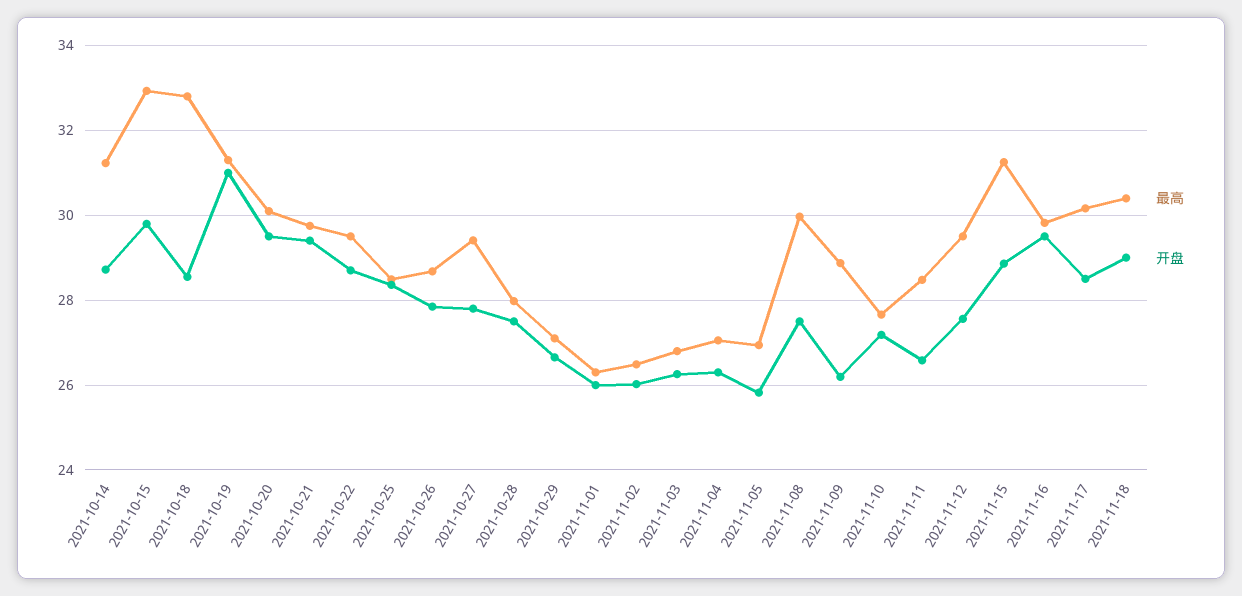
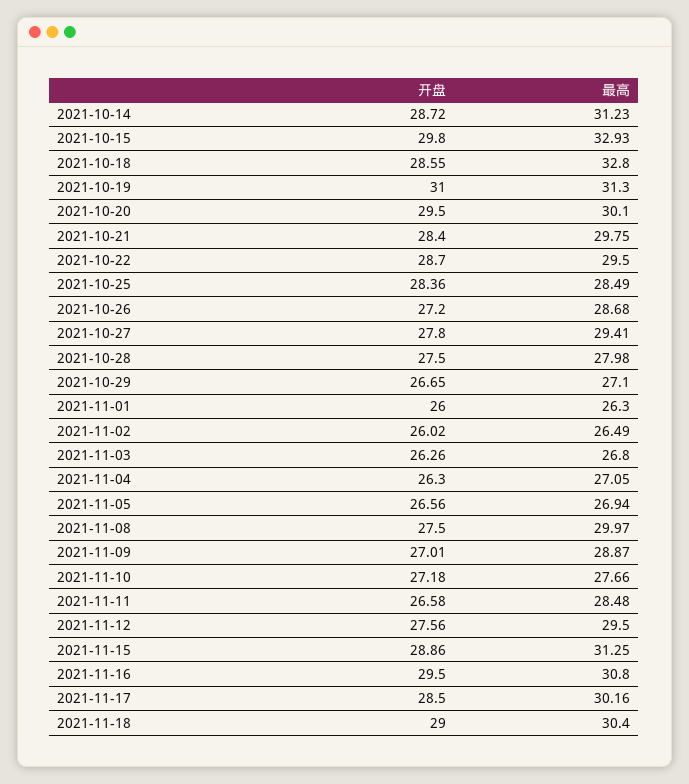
  {
    "最高": {
      "2021-10-14": 31.23,
      "2021-10-15": 32.93,
      "2021-10-18": 32.8,
      "2021-10-19": 31.3,
      "2021-10-20": 30.1,
      "2021-10-21": 29.75,
      "2021-10-22": 29.5,
      "2021-10-25": 28.49,
      "2021-10-26": 28.68,
      "2021-10-27": 29.41,
      "2021-10-28": 27.98,
      "2021-10-29": 27.1,
      "2021-11-01": 26.3,
      "2021-11-02": 26.49,
      "2021-11-03": 26.8,
      "2021-11-04": 27.05,
      "2021-11-05": 26.94,
      "2021-11-08": 29.97,
      "2021-11-09": 28.87,
      "2021-11-10": 27.66,
      "2021-11-11": 28.48,
      "2021-11-12": 29.5,
      "2021-11-15": 31.25,
-     "2021-11-16": 29.8,
+     "2021-11-16": 30.8,
      "2021-11-17": 30.16,
      "2021-11-18": 30.4
    },
    "开盘": {
      "2021-10-14": 28.72,
      "2021-10-15": 29.8,
      "2021-10-18": 28.55,
      "2021-10-19": 31,
      "2021-10-20": 29.5,
-     "2021-10-21": 29.4,
+     "2021-10-21": 28.4,
      "2021-10-22": 28.7,
      "2021-10-25": 28.36,
-     "2021-10-26": 27.8,
+     "2021-10-26": 27.2,
      "2021-10-27": 27.8,
      "2021-10-28": 27.5,
      "2021-10-29": 26.65,
      "2021-11-01": 26,
      "2021-11-02": 26.02,
      "2021-11-03": 26.26,
      "2021-11-04": 26.3,
-     "2021-11-05": 25.8,
+     "2021-11-05": 26.56,
      "2021-11-08": 27.5,
-     "2021-11-09": 26.2,
+     "2021-11-09": 27.01,
      "2021-11-10": 27.18,
      "2021-11-11": 26.58,
      "2021-11-12": 27.56,
      "2021-11-15": 28.86,
      "2021-11-16": 29.5,
      "2021-11-17": 28.5,
      "2021-11-18": 29
    }
  }

